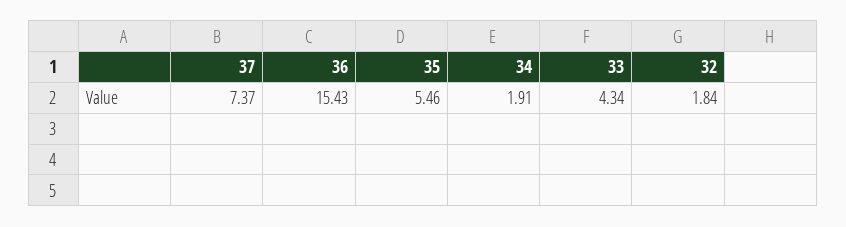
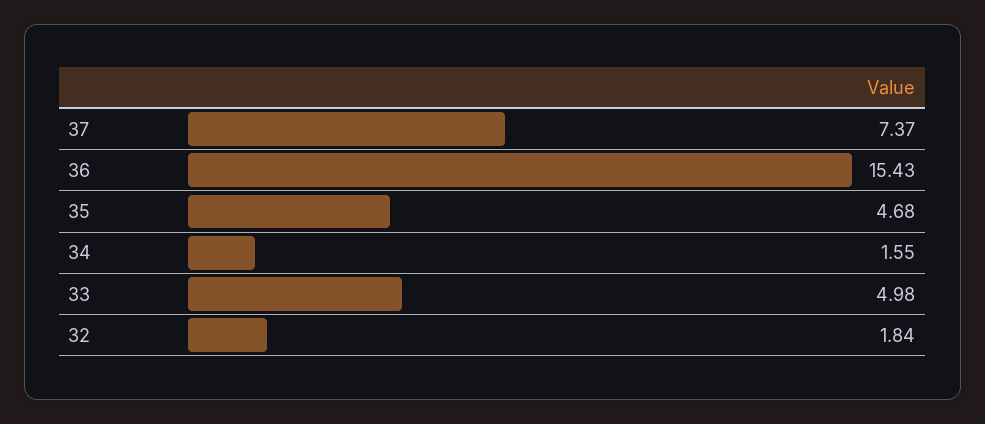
  {
    "37": 7.37,
    "36": 15.43,
-   "35": 5.46,
+   "35": 4.68,
-   "34": 1.91,
+   "34": 1.55,
-   "33": 4.34,
+   "33": 4.98,
    "32": 1.84
  }

